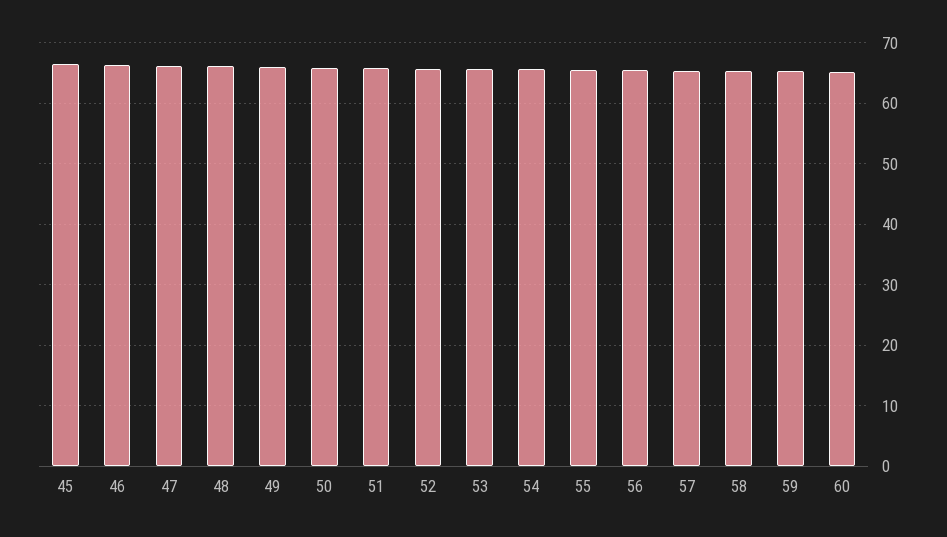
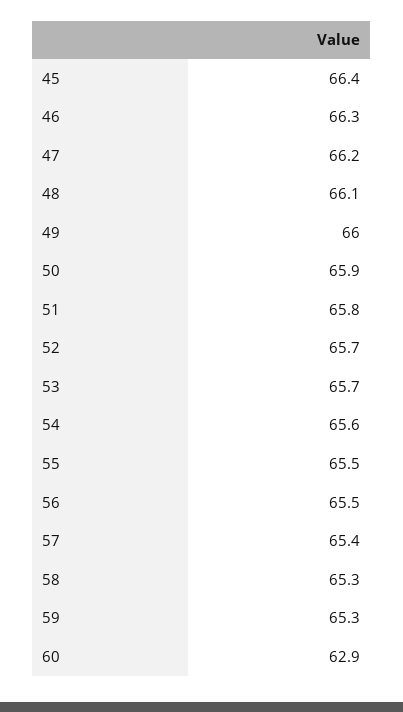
  {
    "45": 66.4,
    "46": 66.3,
    "47": 66.2,
    "48": 66.1,
    "49": 66,
    "50": 65.9,
    "51": 65.8,
    "52": 65.7,
    "53": 65.7,
    "54": 65.6,
    "55": 65.5,
    "56": 65.5,
    "57": 65.4,
    "58": 65.3,
    "59": 65.3,
-   "60": 65
+   "60": 62.9
  }

